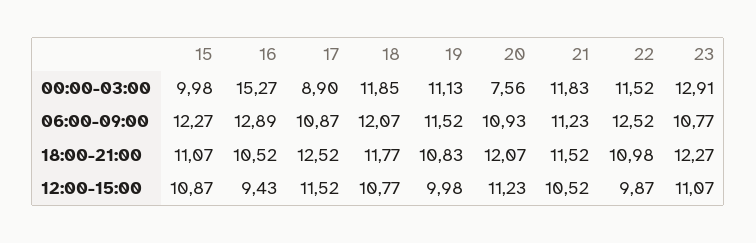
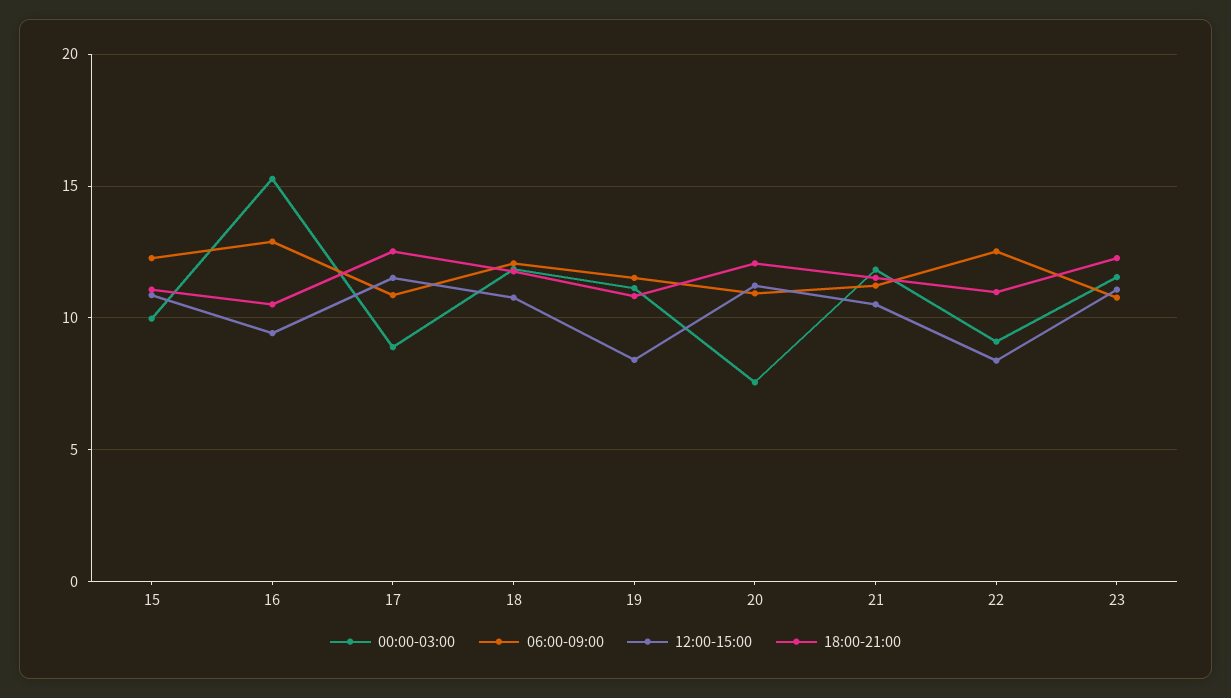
  {
    "00:00-03:00": {
      "15": 9.98,
      "16": 15.27,
      "17": 8.9,
      "18": 11.85,
      "19": 11.13,
      "20": 7.56,
      "21": 11.83,
-     "22": 11.52,
+     "22": 9,
-     "23": 12.91
+     "23": 11.5
    },
    "06:00-09:00": {
      "15": 12.27,
      "16": 12.89,
      "17": 10.87,
      "18": 12.07,
      "19": 11.52,
      "20": 10.93,
      "21": 11.23,
      "22": 12.52,
      "23": 10.77
    },
    "18:00-21:00": {
      "15": 11.07,
      "16": 10.52,
      "17": 12.52,
      "18": 11.77,
      "19": 10.83,
      "20": 12.07,
      "21": 11.52,
      "22": 10.98,
      "23": 12.27
    },
    "12:00-15:00": {
      "15": 10.87,
      "16": 9.43,
      "17": 11.52,
      "18": 10.77,
-     "19": 9.98,
+     "19": 8.5,
      "20": 11.23,
      "21": 10.52,
-     "22": 9.87,
+     "22": 8.5,
      "23": 11.07
    }
  }

